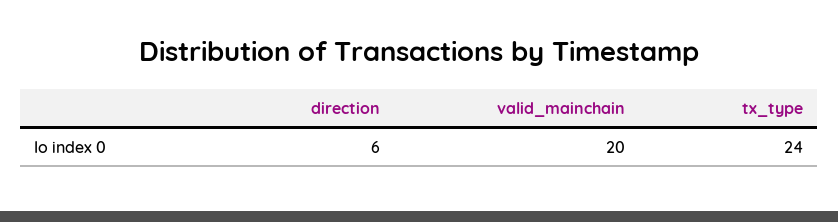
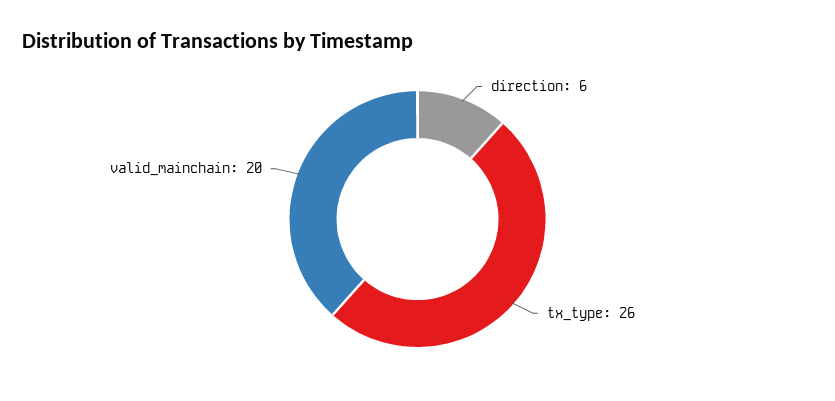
  {
    "direction": 6,
    "valid_mainchain": 20,
-   "tx_type": 24
+   "tx_type": 26
  }

